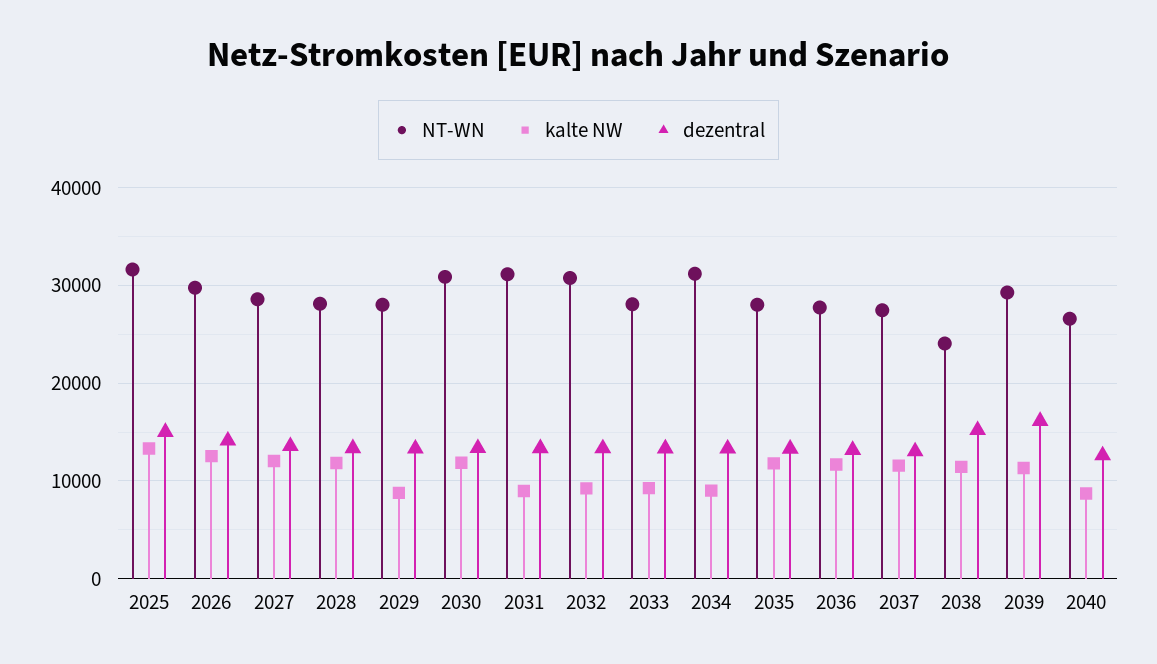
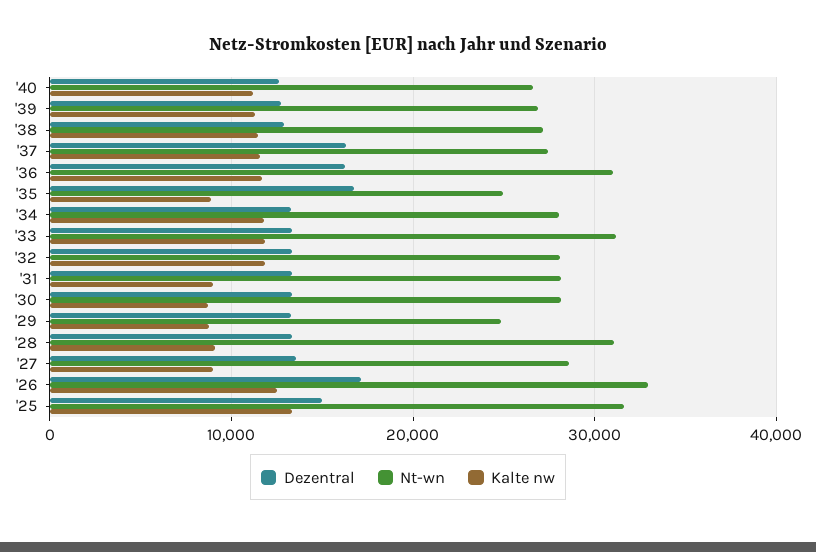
  {
    "NT-WN": {
      "2025": 32000,
-     "2026": 30000,
+     "2026": 33000,
      "2027": 29000,
-     "2028": 28000,
+     "2028": 31000,
-     "2029": 28000,
+     "2029": 25000,
-     "2030": 31000,
+     "2030": 28000,
-     "2031": 31000,
+     "2031": 28000,
-     "2032": 31000,
+     "2032": 28000,
-     "2033": 28000,
+     "2033": 31000,
-     "2034": 31000,
+     "2034": 28000,
-     "2035": 28000,
+     "2035": 25000,
-     "2036": 28000,
+     "2036": 31000,
      "2037": 27000,
-     "2038": 24000,
+     "2038": 27000,
-     "2039": 29000,
+     "2039": 27000,
      "2040": 27000
    },
    "kalte NW": {
      "2025": 13000,
      "2026": 13000,
-     "2027": 12000,
+     "2027": 9000,
-     "2028": 12000,
+     "2028": 9000,
      "2029": 9000,
-     "2030": 12000,
+     "2030": 9000,
      "2031": 9000,
-     "2032": 9000,
+     "2032": 12000,
-     "2033": 9000,
+     "2033": 12000,
-     "2034": 9000,
+     "2034": 12000,
-     "2035": 12000,
+     "2035": 9000,
      "2036": 12000,
      "2037": 12000,
      "2038": 11000,
      "2039": 11000,
-     "2040": 9000
+     "2040": 11000
    },
    "dezentral": {
      "2025": 15000,
-     "2026": 14000,
+     "2026": 17000,
      "2027": 14000,
      "2028": 13000,
      "2029": 13000,
      "2030": 13000,
      "2031": 13000,
      "2032": 13000,
      "2033": 13000,
      "2034": 13000,
-     "2035": 13000,
+     "2035": 17000,
-     "2036": 13000,
+     "2036": 16000,
-     "2037": 13000,
+     "2037": 16000,
-     "2038": 15000,
+     "2038": 13000,
-     "2039": 16000,
+     "2039": 13000,
      "2040": 13000
    }
  }

